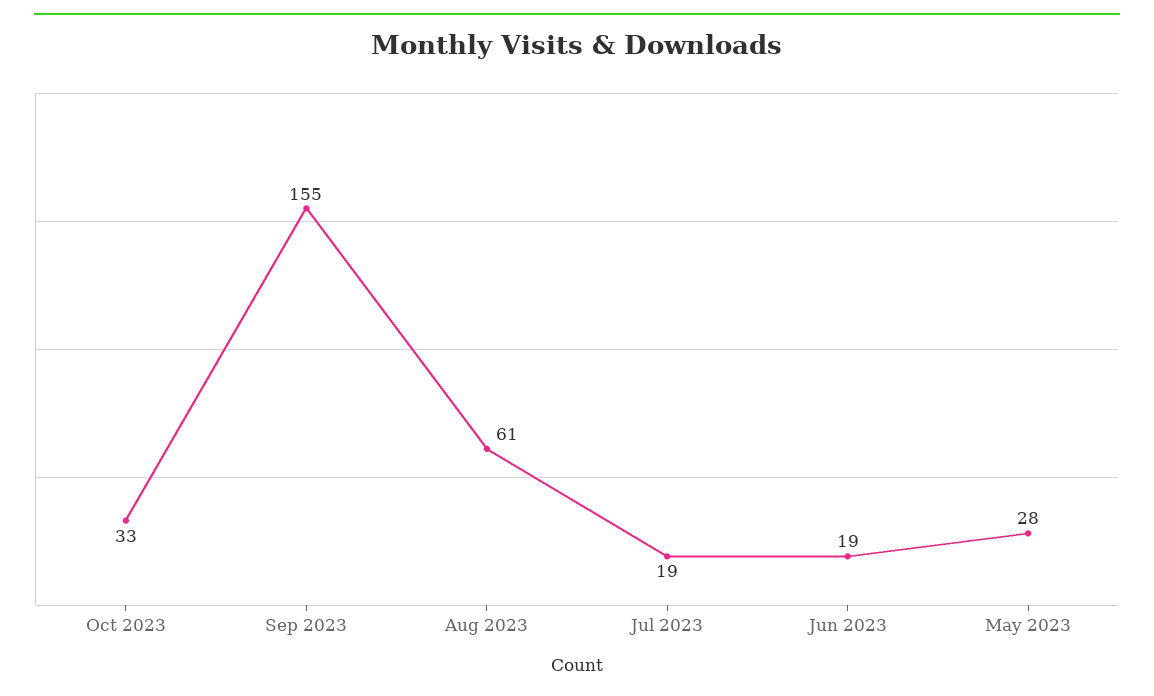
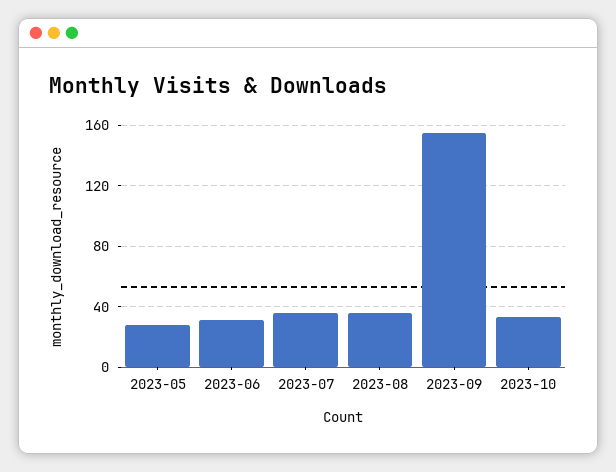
  {
    "Oct 2023": 33,
    "Sep 2023": 155,
-   "Aug 2023": 61,
+   "Aug 2023": 35,
-   "Jul 2023": 19,
+   "Jul 2023": 35,
-   "Jun 2023": 19,
+   "Jun 2023": 30,
    "May 2023": 28
  }

